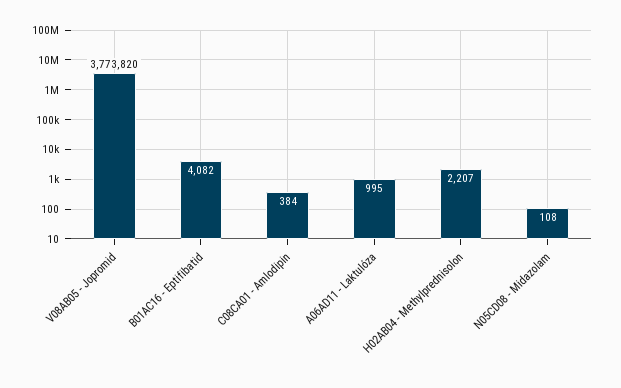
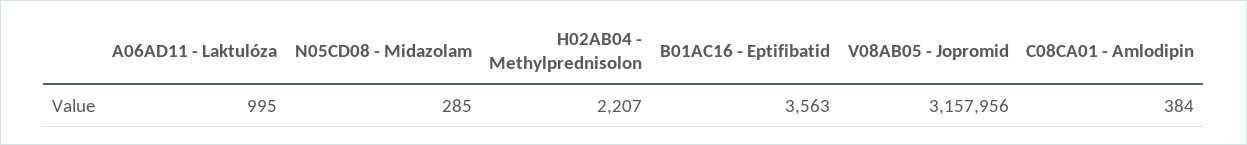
  {
-   "V08AB05 - Jopromid": 3773820,
+   "V08AB05 - Jopromid": 3157956,
-   "B01AC16 - Eptifibatid": 4082,
+   "B01AC16 - Eptifibatid": 3563,
    "C08CA01 - Amlodipin": 384,
    "A06AD11 - Laktulóza": 995,
    "H02AB04 - Methylprednisolon": 2207,
-   "N05CD08 - Midazolam": 108
+   "N05CD08 - Midazolam": 285
  }

